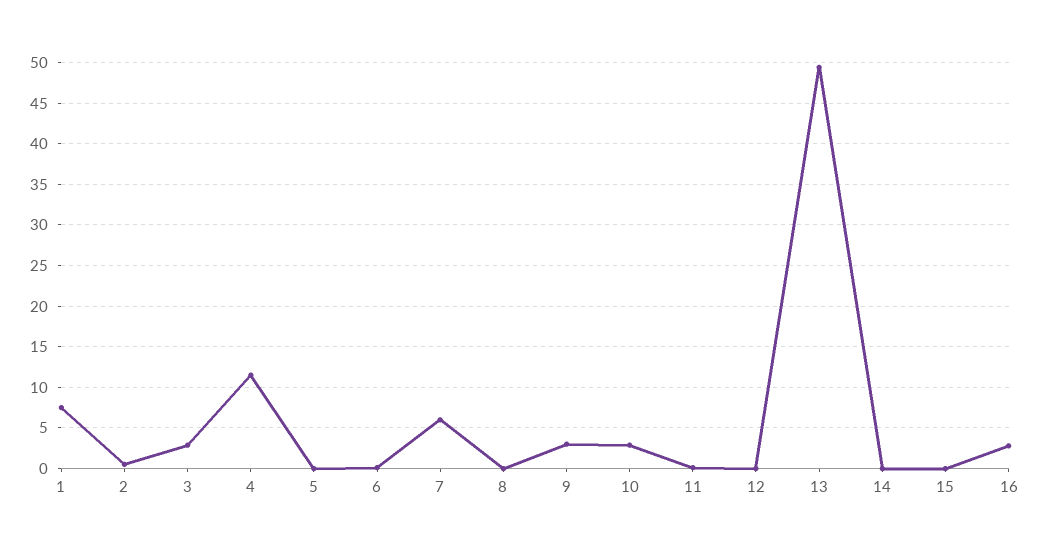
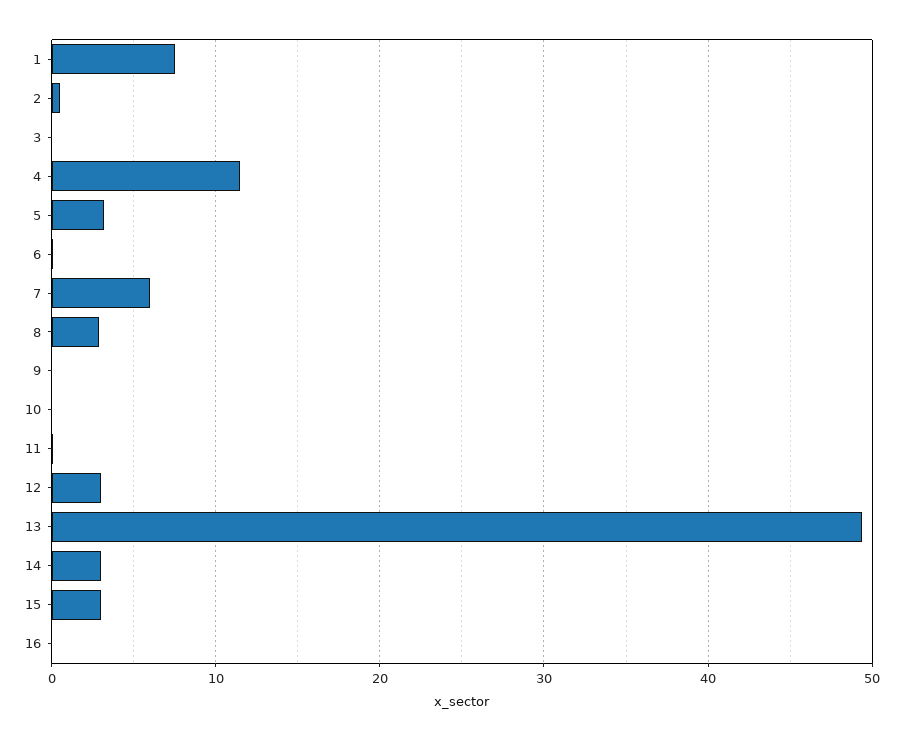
  {
    "1": 8,
    "2": 1,
-   "3": 3,
+   "3": 0,
    "4": 12,
-   "5": 0,
+   "5": 3,
    "6": 0,
    "7": 6,
-   "8": 0,
+   "8": 3,
-   "9": 3,
+   "9": 0,
-   "10": 3,
+   "10": 0,
    "11": 0,
-   "12": 0,
+   "12": 3,
    "13": 49,
-   "14": 0,
+   "14": 3,
-   "15": 0,
+   "15": 3,
-   "16": 3
+   "16": 0
  }

